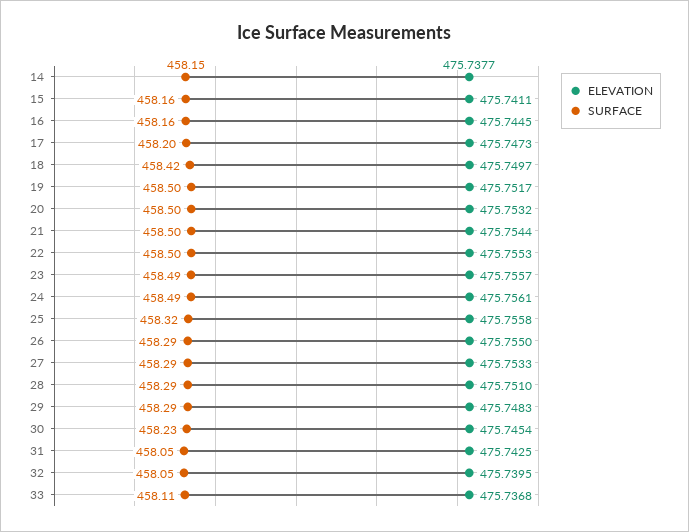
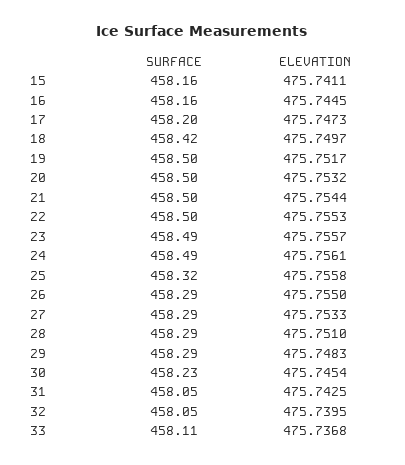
  {
    "ELEVATION": {
-     "14": 475.7377,
      "15": 475.7411,
      "16": 475.7445,
      "17": 475.7473,
      "18": 475.7497,
      "19": 475.7517,
      "20": 475.7532,
      "21": 475.7544,
      "22": 475.7553,
      "23": 475.7557,
      "24": 475.7561,
      "25": 475.7558,
      "26": 475.755,
      "27": 475.7533,
      "28": 475.751,
      "29": 475.7483,
      "30": 475.7454,
      "31": 475.7425,
      "32": 475.7395,
      "33": 475.7368
    },
    "SURFACE": {
-     "14": 458.15,
      "15": 458.16,
      "16": 458.16,
      "17": 458.2,
      "18": 458.42,
      "19": 458.5,
      "20": 458.5,
      "21": 458.5,
      "22": 458.5,
      "23": 458.49,
      "24": 458.49,
      "25": 458.32,
      "26": 458.29,
      "27": 458.29,
      "28": 458.29,
      "29": 458.29,
      "30": 458.23,
      "31": 458.05,
      "32": 458.05,
      "33": 458.11
    }
  }

